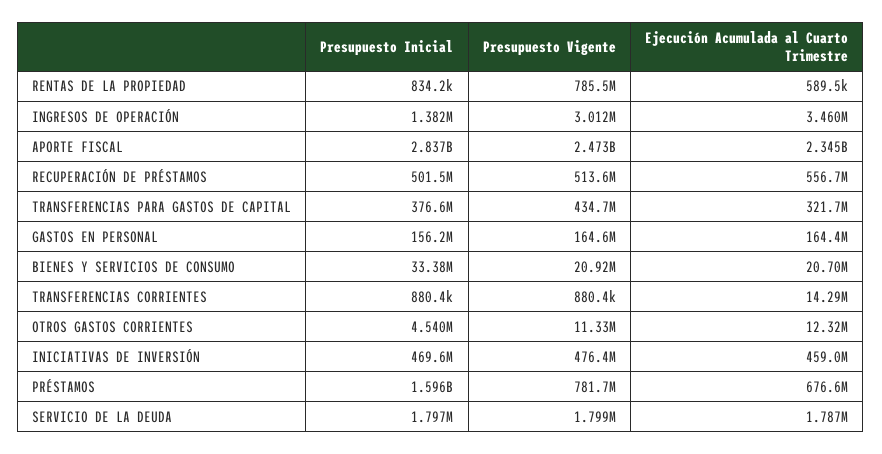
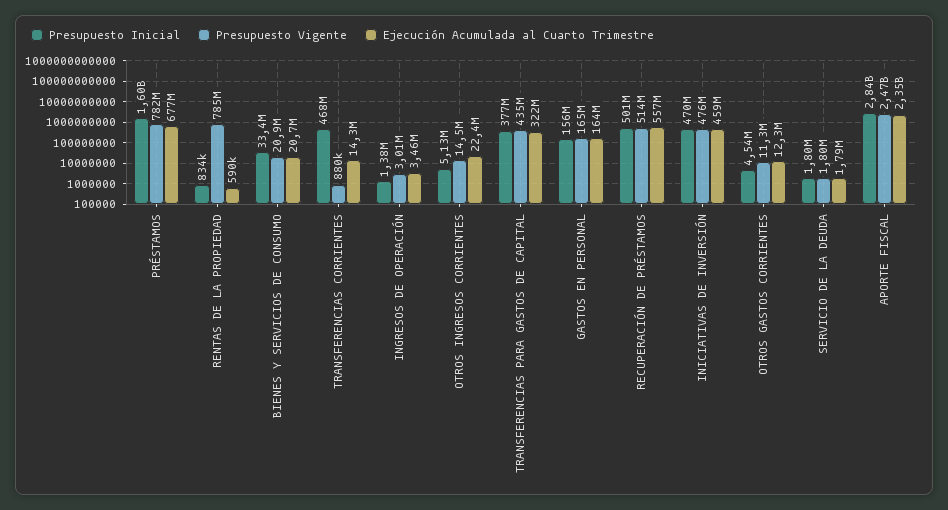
  {
    "Presupuesto Inicial": {
      "RENTAS DE LA PROPIEDAD": 834200,
      "INGRESOS DE OPERACIÓN": 1382000,
      "APORTE FISCAL": 2837000000,
      "RECUPERACIÓN DE PRÉSTAMOS": 501500000,
      "TRANSFERENCIAS PARA GASTOS DE CAPITAL": 376600000,
      "GASTOS EN PERSONAL": 156200000,
      "BIENES Y SERVICIOS DE CONSUMO": 33380000,
-     "TRANSFERENCIAS CORRIENTES": 880400,
+     "TRANSFERENCIAS CORRIENTES": 468000000,
      "OTROS GASTOS CORRIENTES": 4540000,
      "INICIATIVAS DE INVERSIÓN": 469600000,
      "PRÉSTAMOS": 1596000000,
-     "SERVICIO DE LA DEUDA": 1797000
+     "SERVICIO DE LA DEUDA": 1797000,
+     "OTROS INGRESOS CORRIENTES": 5130000
    },
    "Presupuesto Vigente": {
      "RENTAS DE LA PROPIEDAD": 785500000,
      "INGRESOS DE OPERACIÓN": 3012000,
      "APORTE FISCAL": 2473000000,
      "RECUPERACIÓN DE PRÉSTAMOS": 513600000,
      "TRANSFERENCIAS PARA GASTOS DE CAPITAL": 434700000,
      "GASTOS EN PERSONAL": 164600000,
      "BIENES Y SERVICIOS DE CONSUMO": 20920000,
      "TRANSFERENCIAS CORRIENTES": 880400,
      "OTROS GASTOS CORRIENTES": 11330000,
      "INICIATIVAS DE INVERSIÓN": 476400000,
      "PRÉSTAMOS": 781700000,
-     "SERVICIO DE LA DEUDA": 1799000
+     "SERVICIO DE LA DEUDA": 1799000,
+     "OTROS INGRESOS CORRIENTES": 14500000
    },
    "Ejecución Acumulada al Cuarto Trimestre": {
      "RENTAS DE LA PROPIEDAD": 589500,
      "INGRESOS DE OPERACIÓN": 3460000,
      "APORTE FISCAL": 2345000000,
      "RECUPERACIÓN DE PRÉSTAMOS": 556700000,
      "TRANSFERENCIAS PARA GASTOS DE CAPITAL": 321700000,
      "GASTOS EN PERSONAL": 164400000,
      "BIENES Y SERVICIOS DE CONSUMO": 20700000,
      "TRANSFERENCIAS CORRIENTES": 14290000,
      "OTROS GASTOS CORRIENTES": 12320000,
      "INICIATIVAS DE INVERSIÓN": 459000000,
      "PRÉSTAMOS": 676600000,
-     "SERVICIO DE LA DEUDA": 1787000
+     "SERVICIO DE LA DEUDA": 1787000,
+     "OTROS INGRESOS CORRIENTES": 22400000
    }
  }

